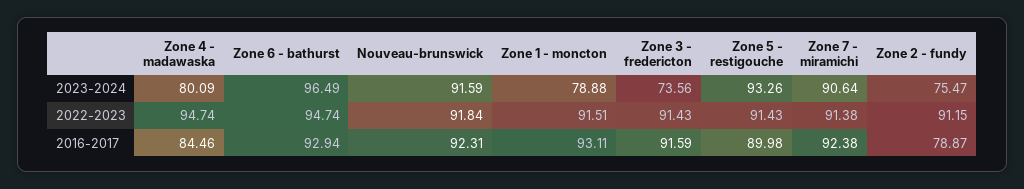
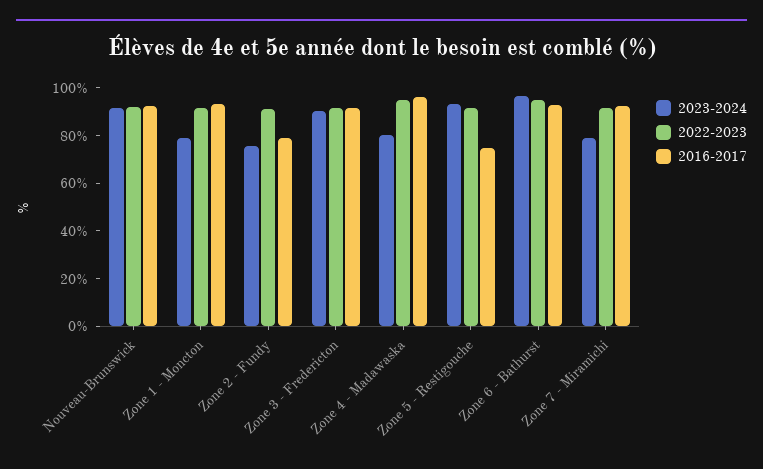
  {
    "2023-2024": {
      "Zone 4 - madawaska": 80.09,
      "Zone 6 - bathurst": 96.49,
      "Nouveau-brunswick": 91.59,
      "Zone 1 - moncton": 78.88,
-     "Zone 3 - fredericton": 73.56,
+     "Zone 3 - fredericton": 90,
      "Zone 5 - restigouche": 93.26,
-     "Zone 7 - miramichi": 90.64,
+     "Zone 7 - miramichi": 80,
      "Zone 2 - fundy": 75.47
    },
    "2022-2023": {
      "Zone 4 - madawaska": 94.74,
      "Zone 6 - bathurst": 94.74,
      "Nouveau-brunswick": 91.84,
      "Zone 1 - moncton": 91.51,
      "Zone 3 - fredericton": 91.43,
      "Zone 5 - restigouche": 91.43,
      "Zone 7 - miramichi": 91.38,
      "Zone 2 - fundy": 91.15
    },
    "2016-2017": {
-     "Zone 4 - madawaska": 84.46,
+     "Zone 4 - madawaska": 95,
      "Zone 6 - bathurst": 92.94,
      "Nouveau-brunswick": 92.31,
      "Zone 1 - moncton": 93.11,
      "Zone 3 - fredericton": 91.59,
-     "Zone 5 - restigouche": 89.98,
+     "Zone 5 - restigouche": 75,
      "Zone 7 - miramichi": 92.38,
      "Zone 2 - fundy": 78.87
    }
  }

